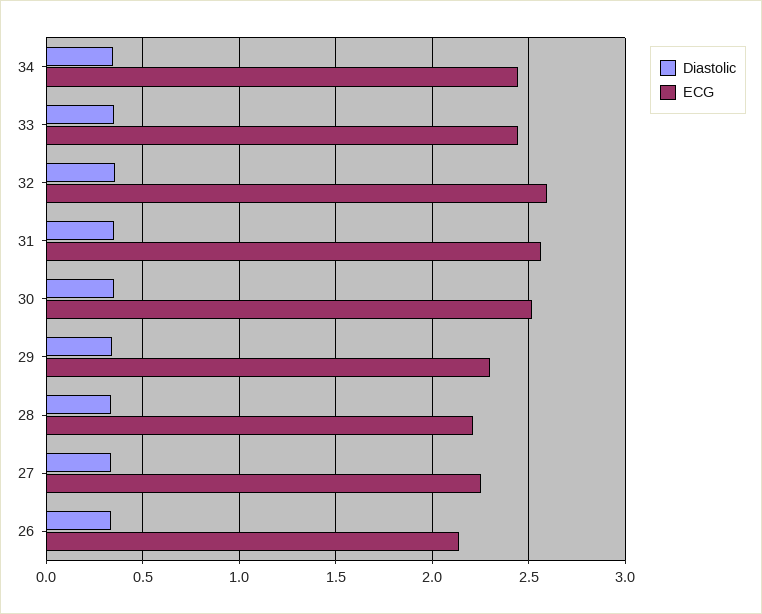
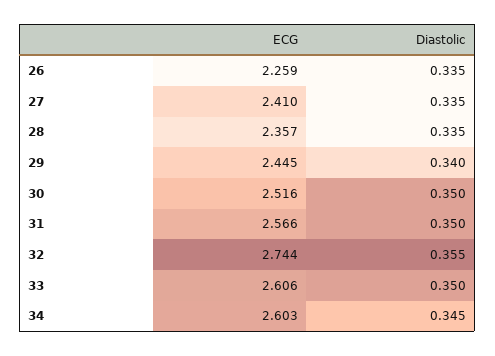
  {
    "Diastolic": {
      "34": 0.345,
      "33": 0.35,
      "32": 0.355,
      "31": 0.35,
      "30": 0.35,
      "29": 0.34,
      "28": 0.335,
      "27": 0.335,
      "26": 0.335
    },
    "ECG": {
-     "34": 2.45,
+     "34": 2.603,
-     "33": 2.45,
+     "33": 2.606,
-     "32": 2.6,
+     "32": 2.744,
      "31": 2.566,
      "30": 2.516,
-     "29": 2.3,
+     "29": 2.445,
-     "28": 2.2,
+     "28": 2.357,
-     "27": 2.25,
+     "27": 2.41,
-     "26": 2.15
+     "26": 2.259
    }
  }

